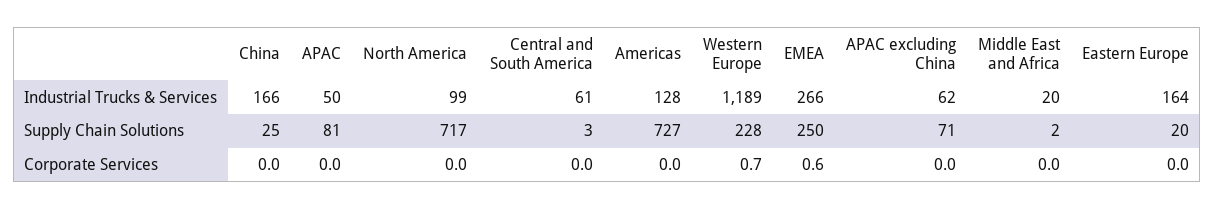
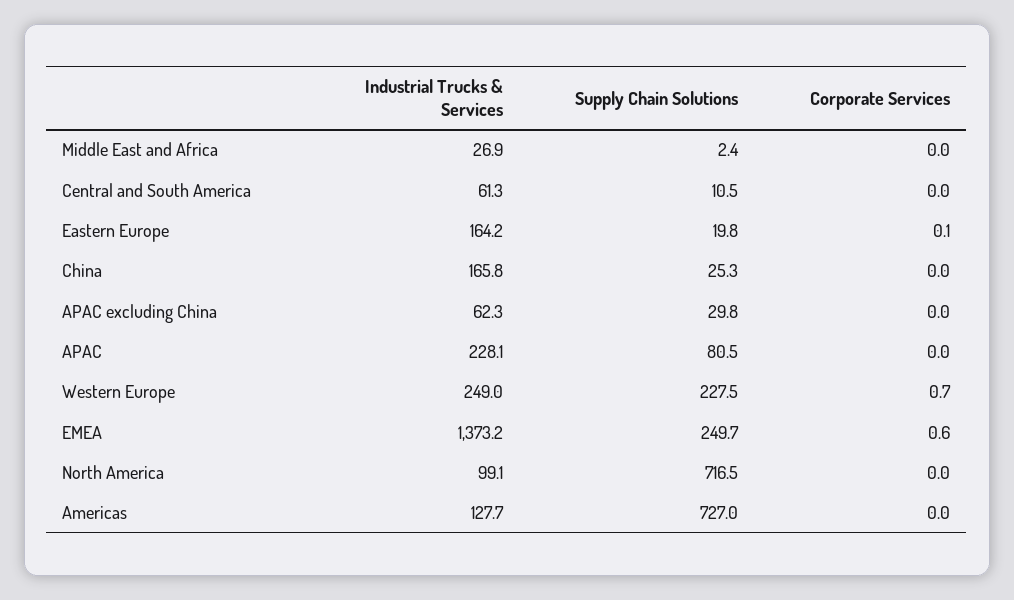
  {
    "China": {
      "Industrial Trucks & Services": 165.8,
      "Supply Chain Solutions": 25.3,
      "Corporate Services": 0
    },
    "APAC": {
-     "Industrial Trucks & Services": 50,
+     "Industrial Trucks & Services": 228.1,
      "Supply Chain Solutions": 80.5,
      "Corporate Services": 0
    },
    "North America": {
      "Industrial Trucks & Services": 99.1,
      "Supply Chain Solutions": 716.5,
      "Corporate Services": 0
    },
    "Central and South America": {
      "Industrial Trucks & Services": 61.3,
-     "Supply Chain Solutions": 3,
+     "Supply Chain Solutions": 10.5,
      "Corporate Services": 0
    },
    "Americas": {
      "Industrial Trucks & Services": 127.7,
      "Supply Chain Solutions": 727,
      "Corporate Services": 0
    },
    "Western Europe": {
-     "Industrial Trucks & Services": 1189,
+     "Industrial Trucks & Services": 249,
      "Supply Chain Solutions": 227.5,
      "Corporate Services": 0.7
    },
    "EMEA": {
-     "Industrial Trucks & Services": 266,
+     "Industrial Trucks & Services": 1373.2,
      "Supply Chain Solutions": 249.7,
      "Corporate Services": 0.6
    },
    "APAC excluding China": {
      "Industrial Trucks & Services": 62.3,
-     "Supply Chain Solutions": 71,
+     "Supply Chain Solutions": 29.8,
      "Corporate Services": 0
    },
    "Middle East and Africa": {
-     "Industrial Trucks & Services": 20,
+     "Industrial Trucks & Services": 26.9,
      "Supply Chain Solutions": 2.4,
      "Corporate Services": 0
    },
    "Eastern Europe": {
      "Industrial Trucks & Services": 164.2,
      "Supply Chain Solutions": 19.8,
-     "Corporate Services": 0
+     "Corporate Services": 0.1
    }
  }

